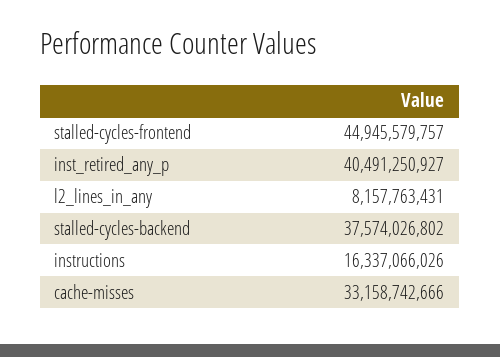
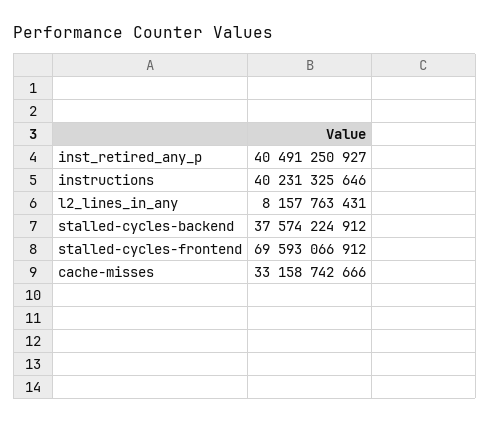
  {
-   "stalled-cycles-frontend": 44945579757,
+   "stalled-cycles-frontend": 69593066912,
    "inst_retired_any_p": 40491250927,
    "l2_lines_in_any": 8157763431,
-   "stalled-cycles-backend": 37574026802,
+   "stalled-cycles-backend": 37574224912,
-   "instructions": 16337066026,
+   "instructions": 40231325646,
    "cache-misses": 33158742666
  }

